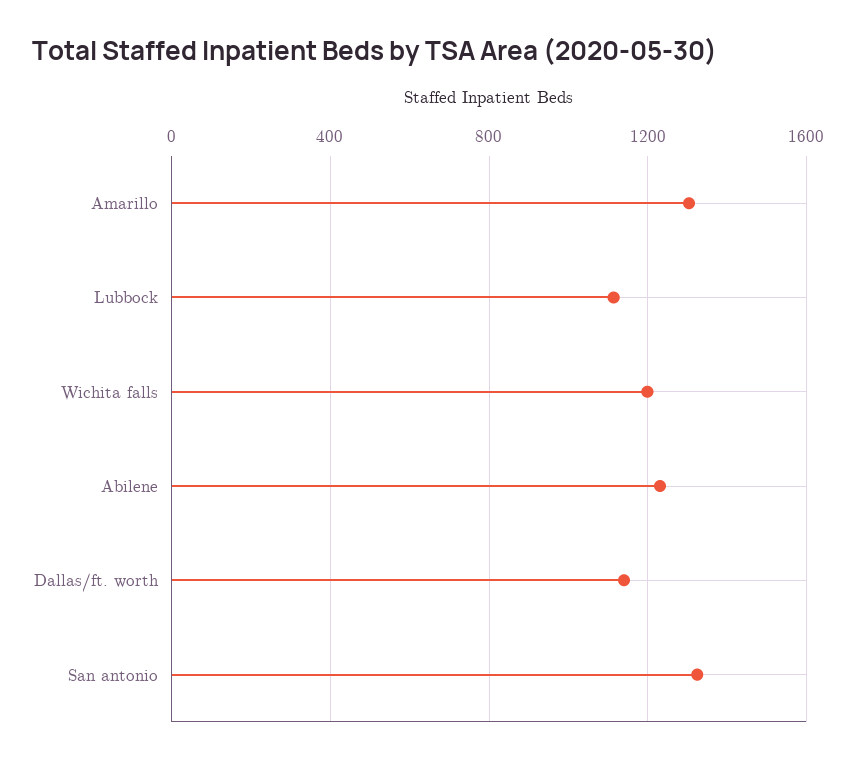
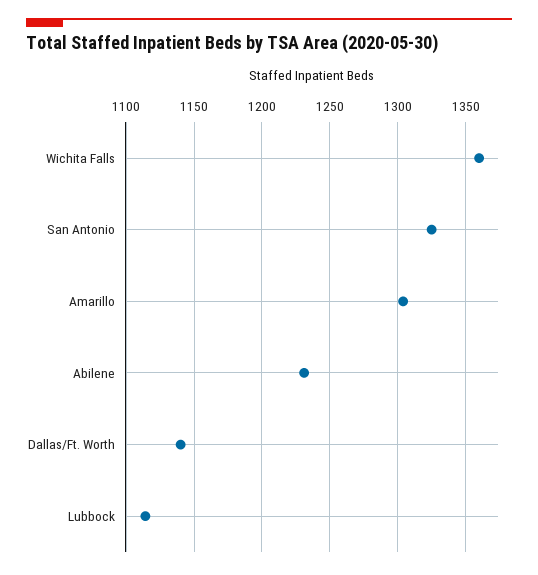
  {
    "Amarillo": 1305,
    "Lubbock": 1115,
-   "Wichita falls": 1200,
+   "Wichita falls": 1360,
    "Abilene": 1230,
    "Dallas/ft. worth": 1140,
    "San antonio": 1325
  }

